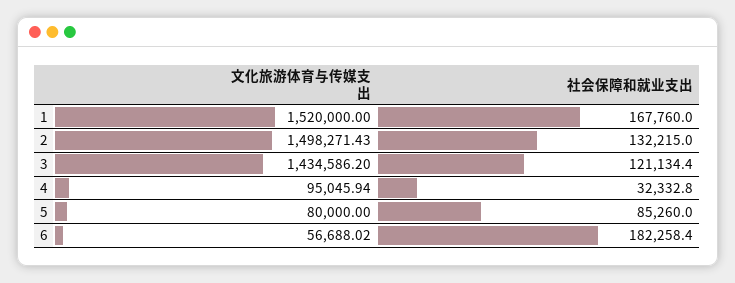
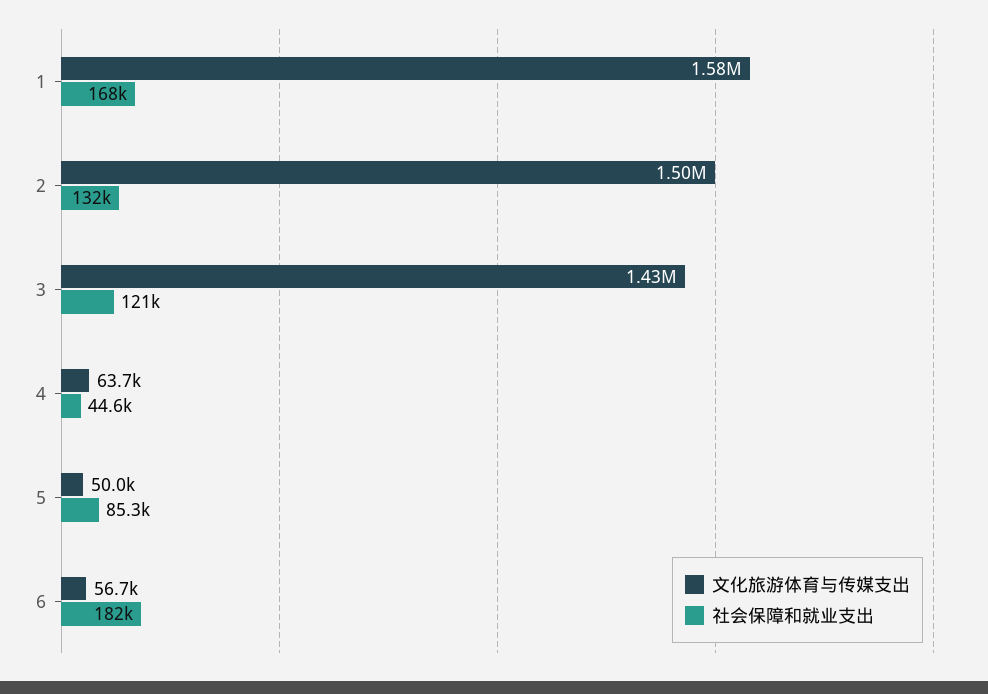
  {
    "文化旅游体育与传媒支出": {
-     "1": 1520000,
+     "1": 1580000,
      "2": 1498271.43,
      "3": 1434586.2,
-     "4": 95045.94,
+     "4": 63700,
-     "5": 80000,
+     "5": 50000,
      "6": 56688.02
    },
    "社会保障和就业支出": {
      "1": 167760,
      "2": 132215,
      "3": 121134.4,
-     "4": 32332.8,
+     "4": 44600,
      "5": 85260,
      "6": 182258.4
    }
  }

